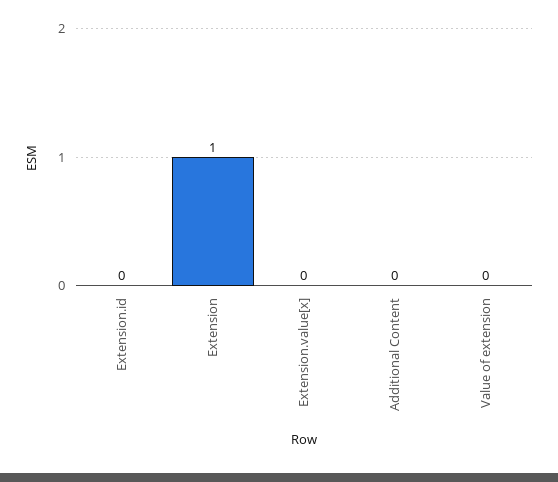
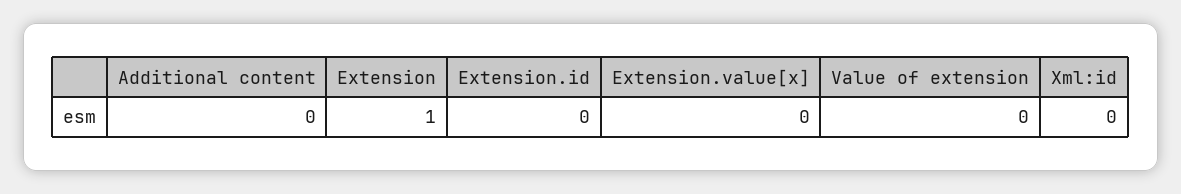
  {
    "Extension.id": 0,
    "Extension": 1,
    "Extension.value[x]": 0,
    "Additional Content": 0,
-   "Value of extension": 0
+   "Value of extension": 0,
+   "Xml:id": 0
  }

